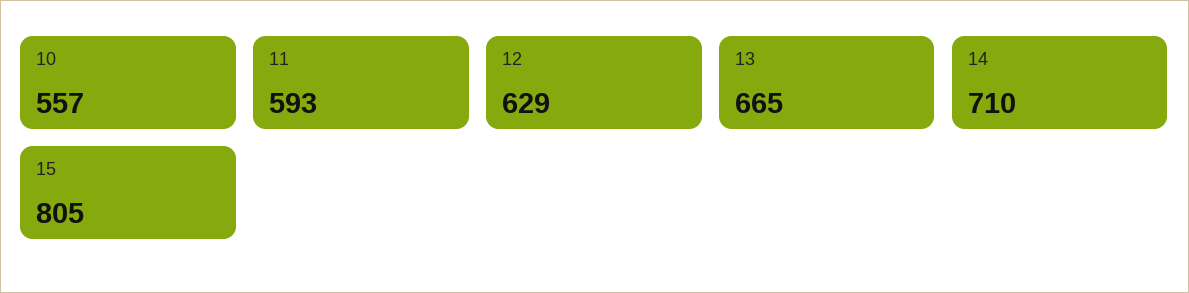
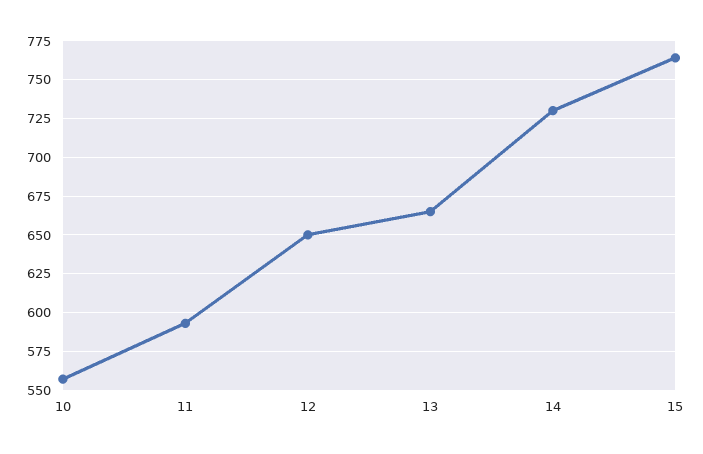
  {
    "10": 557,
    "11": 593,
-   "12": 629,
+   "12": 650,
    "13": 665,
-   "14": 710,
+   "14": 730,
-   "15": 805
+   "15": 765
  }

